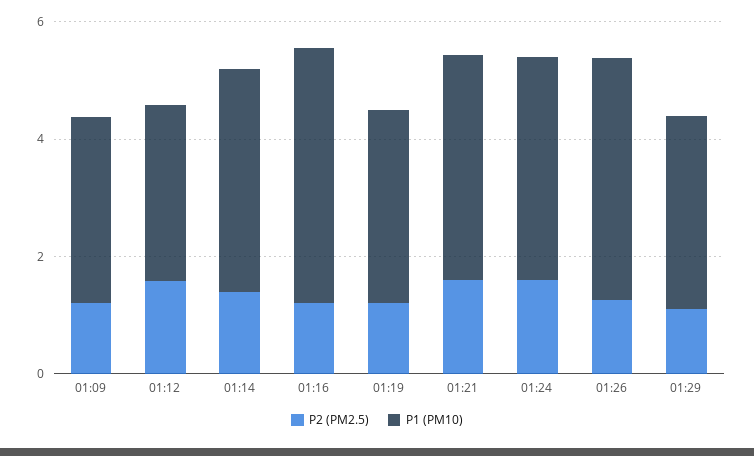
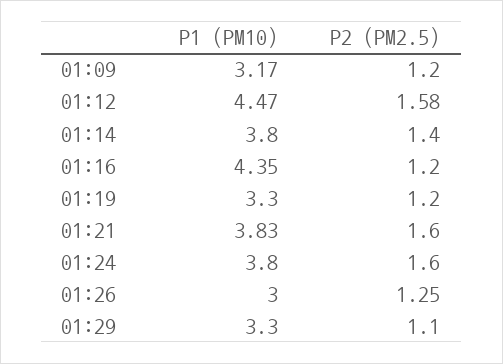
  {
    "P2 (PM2.5)": {
      "01:09": 1.2,
      "01:12": 1.58,
      "01:14": 1.4,
      "01:16": 1.2,
      "01:19": 1.2,
      "01:21": 1.6,
      "01:24": 1.6,
      "01:26": 1.25,
      "01:29": 1.1
    },
    "P1 (PM10)": {
      "01:09": 3.17,
-     "01:12": 3,
+     "01:12": 4.47,
      "01:14": 3.8,
      "01:16": 4.35,
      "01:19": 3.3,
      "01:21": 3.83,
      "01:24": 3.8,
-     "01:26": 4,
+     "01:26": 3,
      "01:29": 3.3
    }
  }

